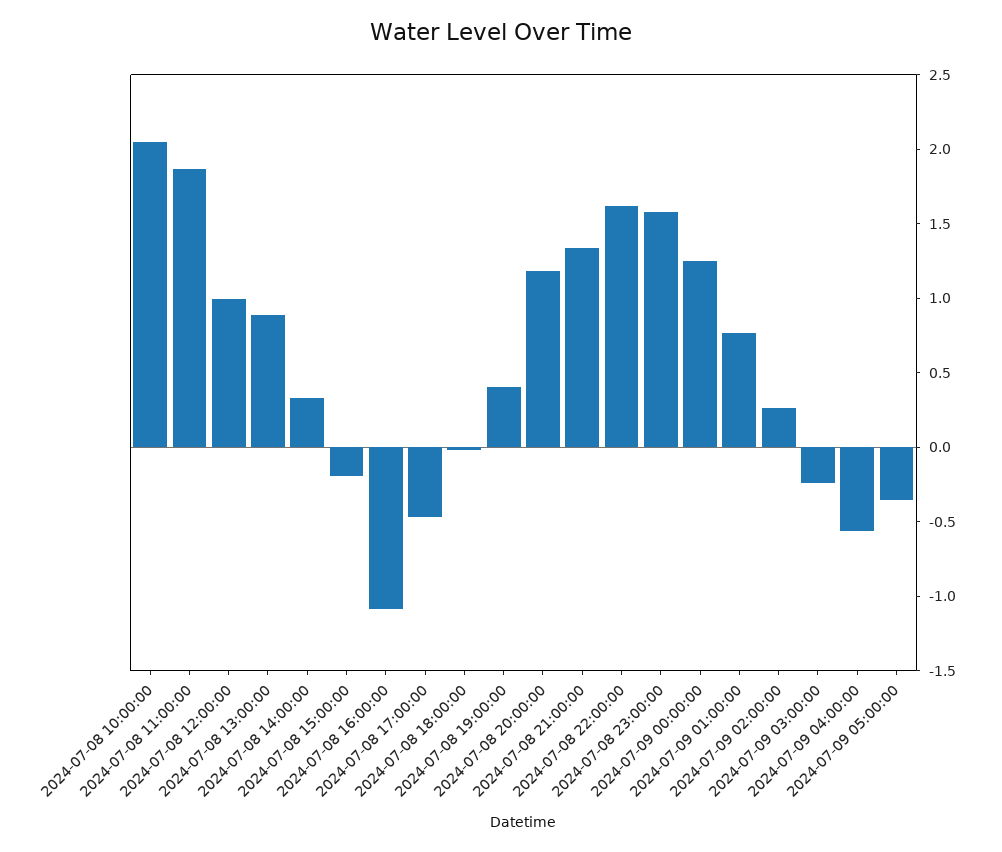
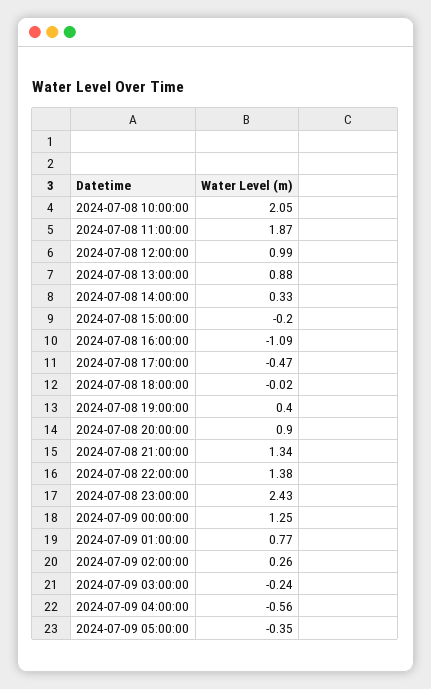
  {
    "2024-07-08 10:00:00": 2.05,
    "2024-07-08 11:00:00": 1.87,
    "2024-07-08 12:00:00": 0.99,
    "2024-07-08 13:00:00": 0.88,
    "2024-07-08 14:00:00": 0.33,
    "2024-07-08 15:00:00": -0.2,
    "2024-07-08 16:00:00": -1.09,
    "2024-07-08 17:00:00": -0.47,
    "2024-07-08 18:00:00": -0.02,
    "2024-07-08 19:00:00": 0.4,
-   "2024-07-08 20:00:00": 1.2,
+   "2024-07-08 20:00:00": 0.9,
    "2024-07-08 21:00:00": 1.34,
-   "2024-07-08 22:00:00": 1.6,
+   "2024-07-08 22:00:00": 1.38,
-   "2024-07-08 23:00:00": 1.6,
+   "2024-07-08 23:00:00": 2.43,
    "2024-07-09 00:00:00": 1.25,
    "2024-07-09 01:00:00": 0.77,
    "2024-07-09 02:00:00": 0.26,
    "2024-07-09 03:00:00": -0.24,
    "2024-07-09 04:00:00": -0.56,
    "2024-07-09 05:00:00": -0.35
  }

